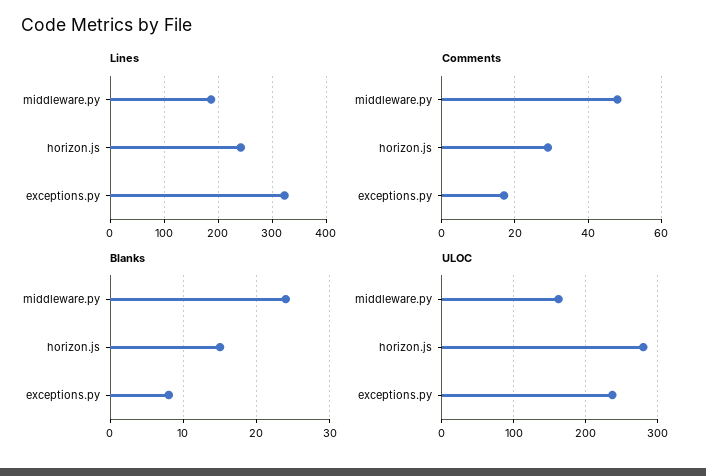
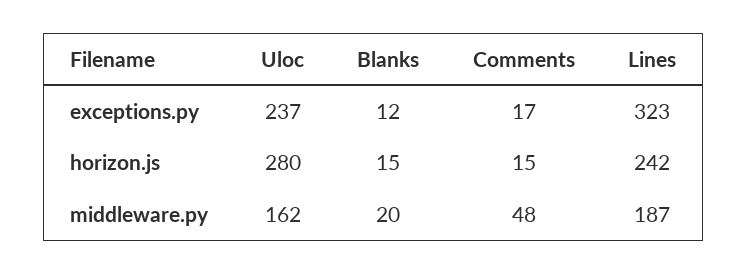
  {
    "Lines": {
      "middleware.py": 187,
      "horizon.js": 242,
      "exceptions.py": 323
    },
    "Comments": {
      "middleware.py": 48,
-     "horizon.js": 30,
+     "horizon.js": 15,
      "exceptions.py": 17
    },
    "Blanks": {
-     "middleware.py": 24,
+     "middleware.py": 20,
      "horizon.js": 15,
-     "exceptions.py": 8
+     "exceptions.py": 12
    },
    "ULOC": {
      "middleware.py": 162,
      "horizon.js": 280,
      "exceptions.py": 237
    }
  }

